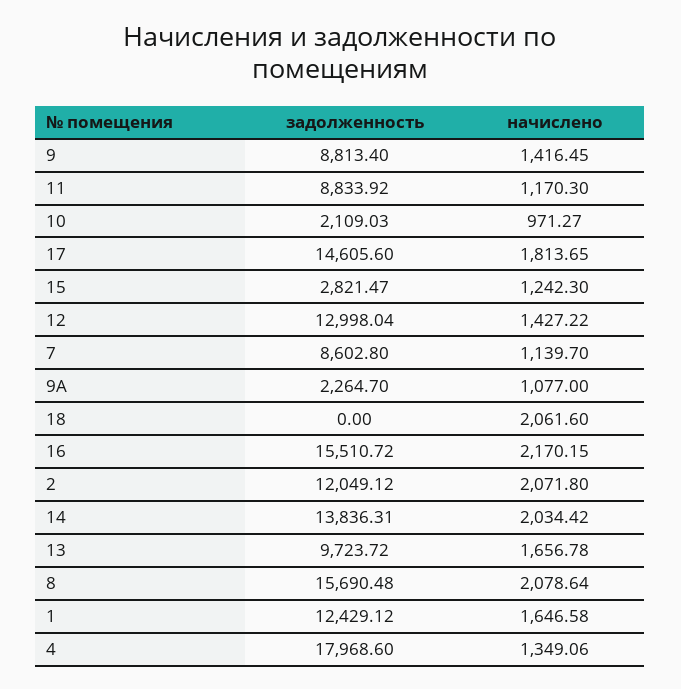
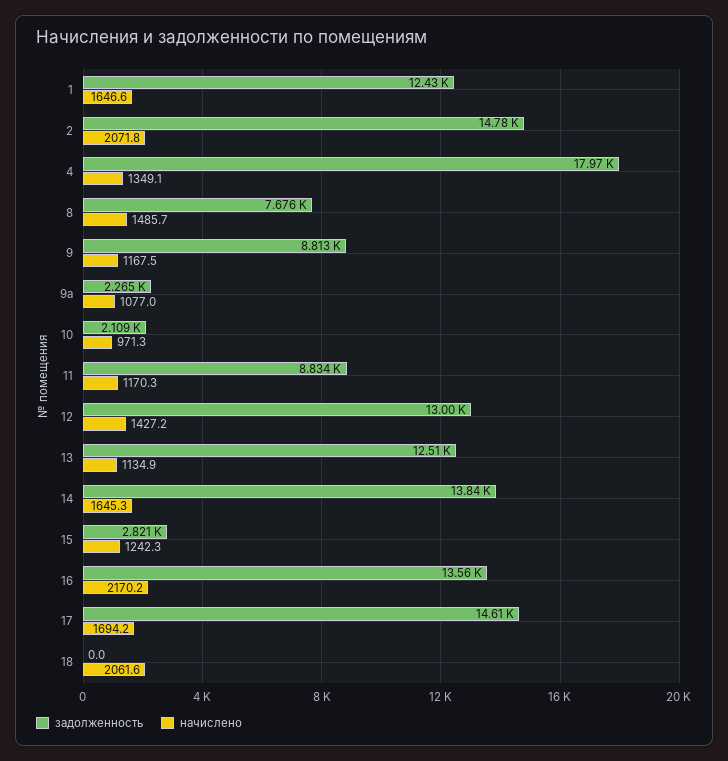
  {
    "задолженность": {
      "9": 8813.4,
      "11": 8833.92,
      "10": 2109.03,
      "17": 14605.6,
      "15": 2821.47,
      "12": 12998.04,
-     "7": 8602.8,
      "9А": 2264.7,
      "18": 0,
-     "16": 15510.72,
+     "16": 13560,
-     "2": 12049.12,
+     "2": 14780,
      "14": 13836.31,
-     "13": 9723.72,
+     "13": 12510,
-     "8": 15690.48,
+     "8": 7676,
      "1": 12429.12,
      "4": 17968.6
    },
    "начислено": {
-     "9": 1416.45,
+     "9": 1167.5,
      "11": 1170.3,
      "10": 971.27,
-     "17": 1813.65,
+     "17": 1694.2,
      "15": 1242.3,
      "12": 1427.22,
-     "7": 1139.7,
      "9А": 1077,
      "18": 2061.6,
      "16": 2170.15,
      "2": 2071.8,
-     "14": 2034.42,
+     "14": 1645.3,
-     "13": 1656.78,
+     "13": 1134.9,
-     "8": 2078.64,
+     "8": 1485.7,
      "1": 1646.58,
      "4": 1349.06
    }
  }

